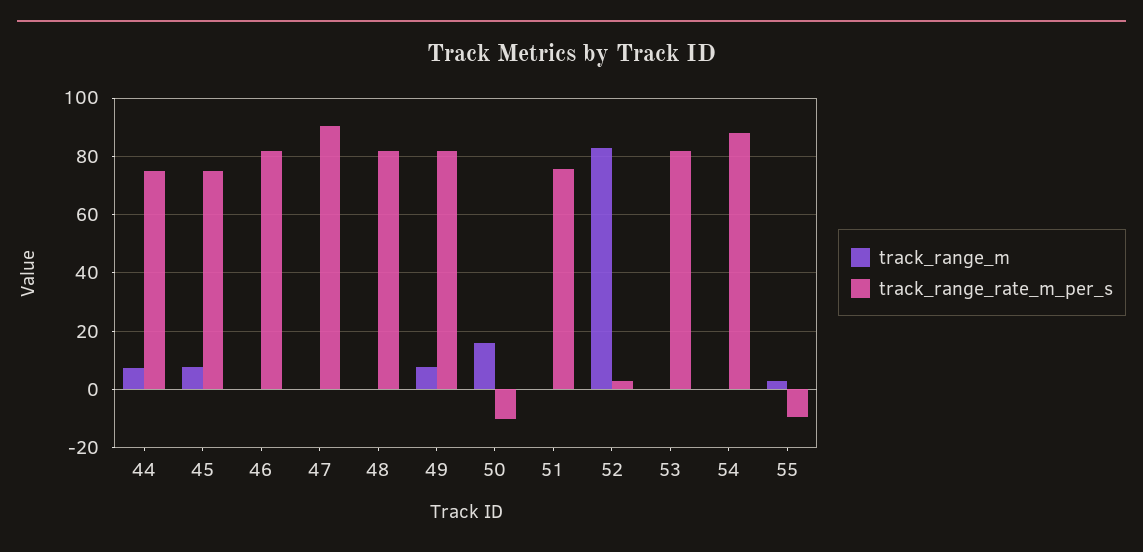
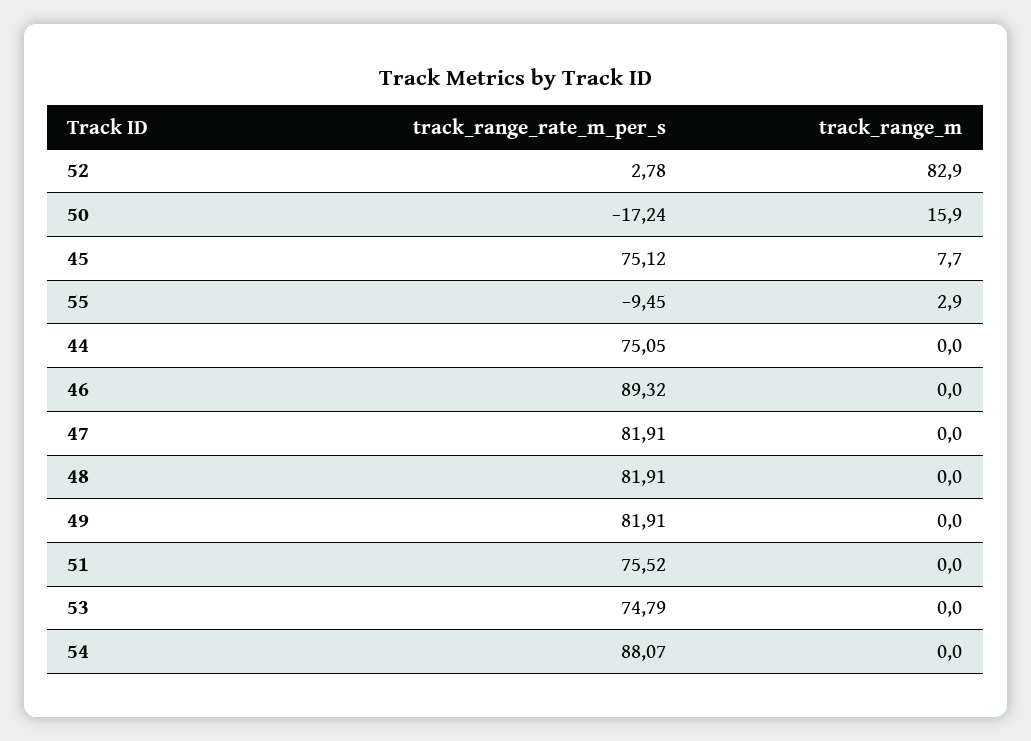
  {
    "track_range_m": {
-     "44": 7.5,
+     "44": 0,
      "45": 7.7,
      "46": 0,
      "47": 0,
      "48": 0,
-     "49": 7.5,
+     "49": 0,
      "50": 15.9,
      "51": 0,
      "52": 82.9,
      "53": 0,
      "54": 0,
      "55": 2.9
    },
    "track_range_rate_m_per_s": {
      "44": 75.05,
      "45": 75.12,
-     "46": 82.5,
+     "46": 89.32,
-     "47": 90,
+     "47": 81.91,
      "48": 81.91,
      "49": 81.91,
-     "50": -10,
+     "50": -17.24,
      "51": 75.52,
      "52": 2.78,
-     "53": 82.5,
+     "53": 74.79,
      "54": 88.07,
      "55": -9.45
    }
  }

